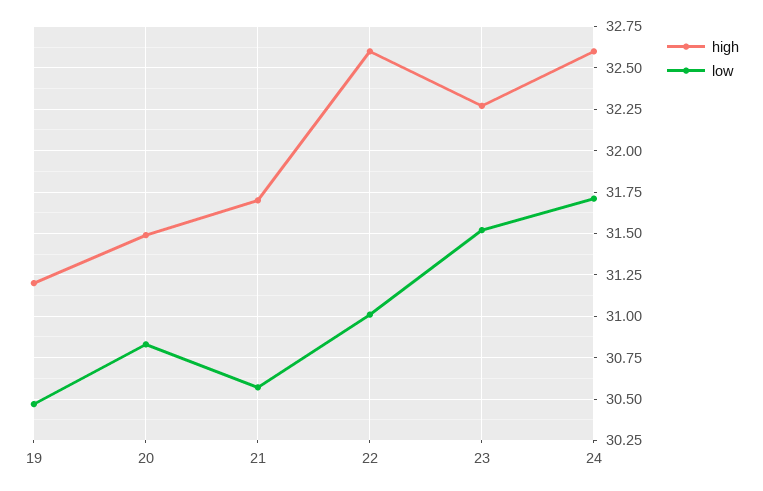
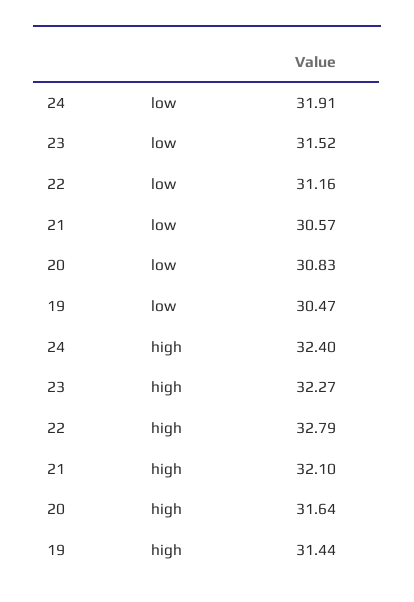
  {
    "high": {
-     "19": 31.2,
+     "19": 31.44,
-     "20": 31.5,
+     "20": 31.64,
-     "21": 31.7,
+     "21": 32.1,
-     "22": 32.6,
+     "22": 32.79,
      "23": 32.27,
-     "24": 32.6
+     "24": 32.4
    },
    "low": {
      "19": 30.47,
      "20": 30.83,
      "21": 30.57,
-     "22": 31,
+     "22": 31.16,
      "23": 31.52,
-     "24": 31.7
+     "24": 31.91
    }
  }

